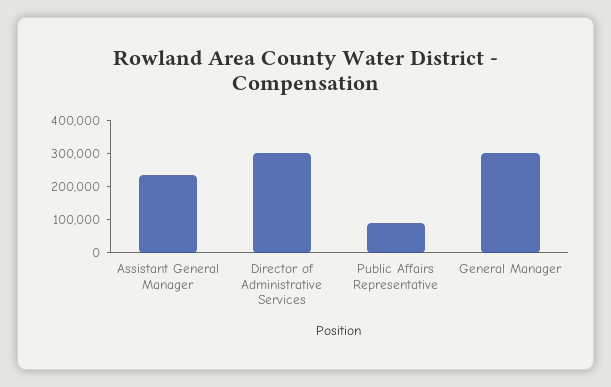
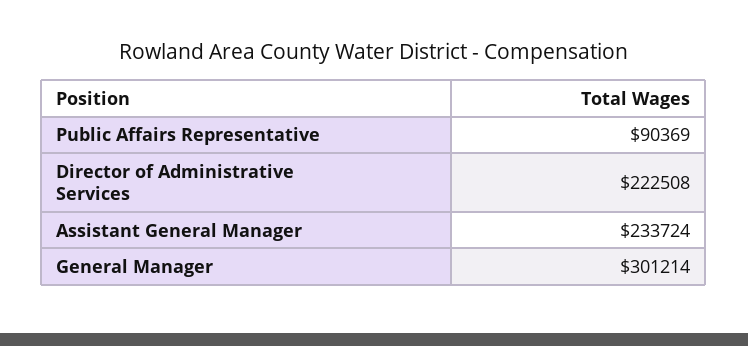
  {
    "Assistant General Manager": 233724,
-   "Director of Administrative Services": 300000,
+   "Director of Administrative Services": 222508,
    "Public Affairs Representative": 90369,
    "General Manager": 301214
  }

